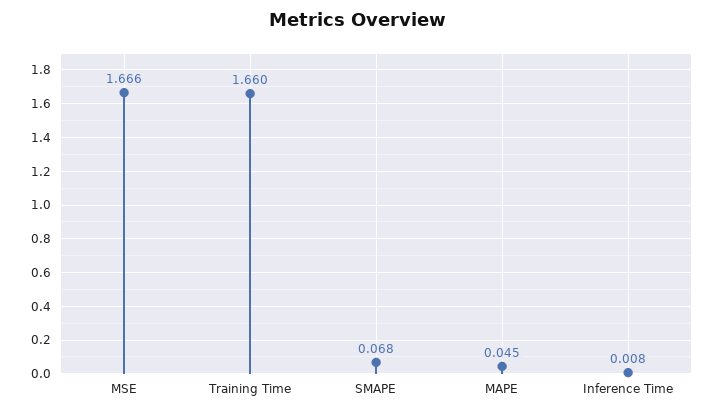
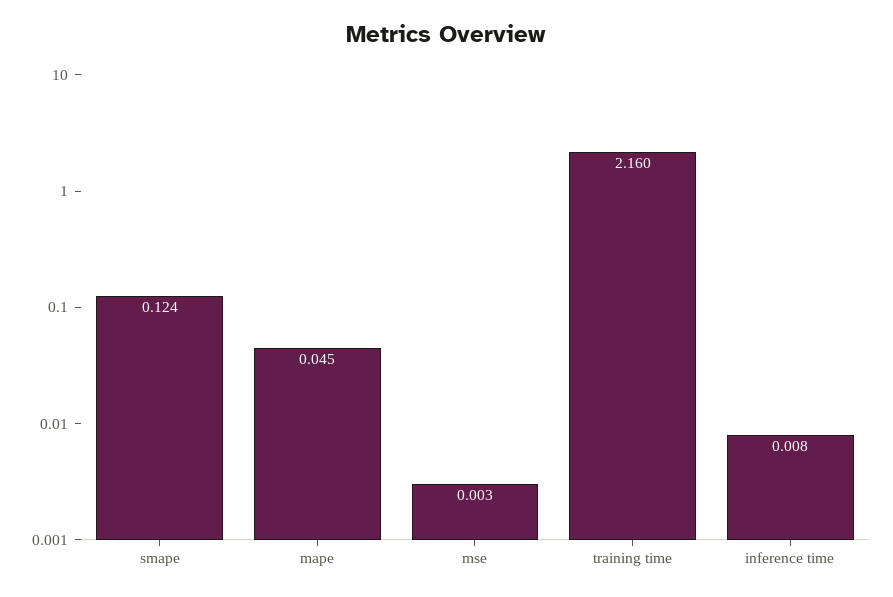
  {
-   "MSE": 1.666,
+   "MSE": 0.003,
-   "Training Time": 1.66,
+   "Training Time": 2.16,
-   "SMAPE": 0.068,
+   "SMAPE": 0.124,
    "MAPE": 0.045,
    "Inference Time": 0.008
  }

